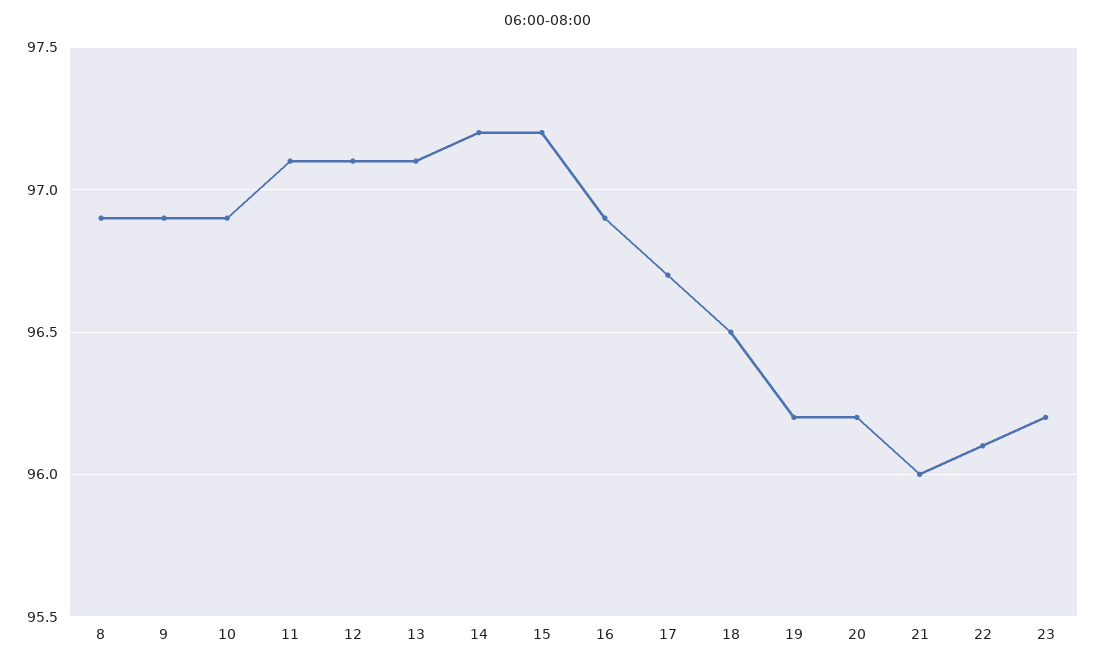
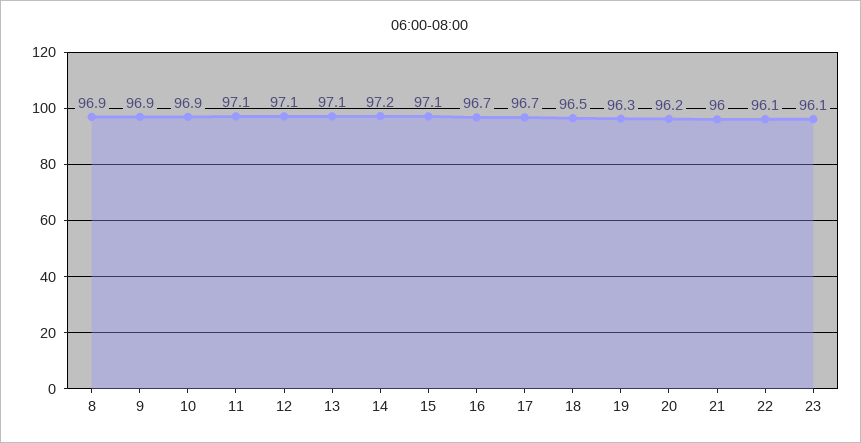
  {
    "8": 96.9,
    "9": 96.9,
    "10": 96.9,
    "11": 97.1,
    "12": 97.1,
    "13": 97.1,
    "14": 97.2,
-   "15": 97.2,
+   "15": 97.1,
-   "16": 96.9,
+   "16": 96.7,
    "17": 96.7,
    "18": 96.5,
-   "19": 96.2,
+   "19": 96.3,
    "20": 96.2,
    "21": 96,
    "22": 96.1,
-   "23": 96.2
+   "23": 96.1
  }

